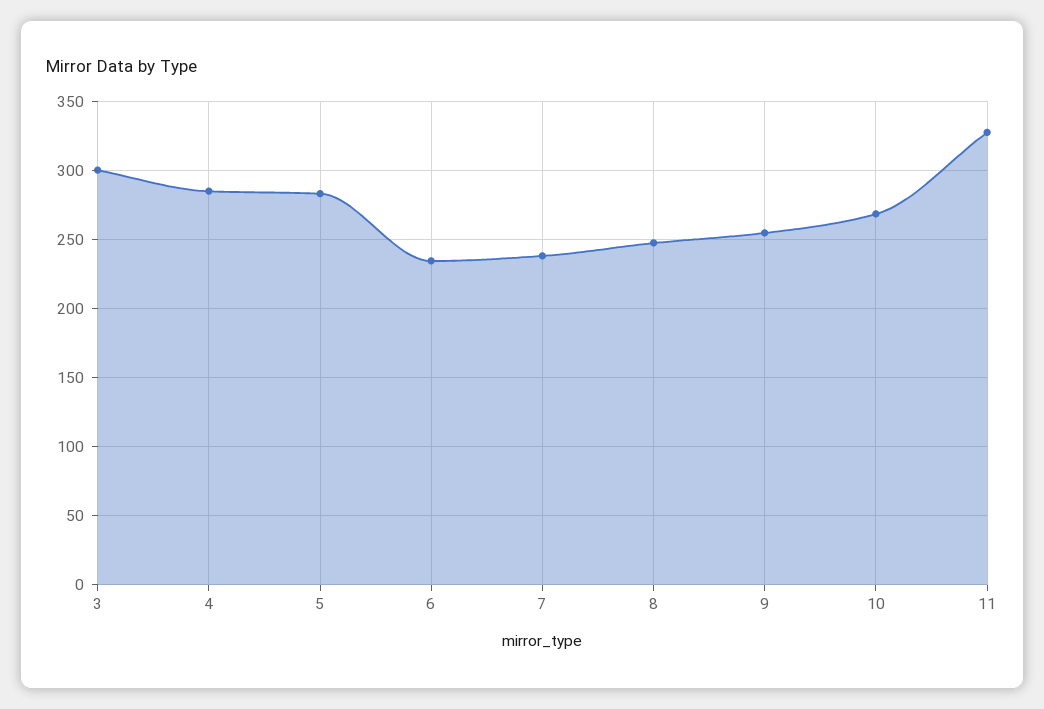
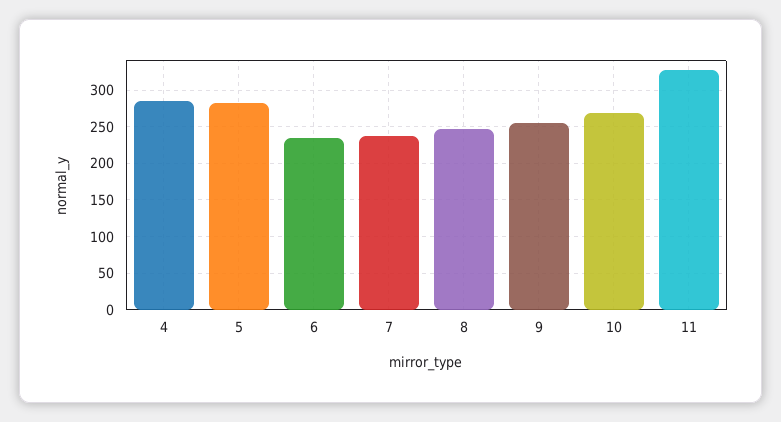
  {
-   "3": 300,
    "4": 285,
    "5": 285,
    "6": 235,
    "7": 240,
    "8": 245,
    "9": 255,
    "10": 270,
    "11": 325
  }

